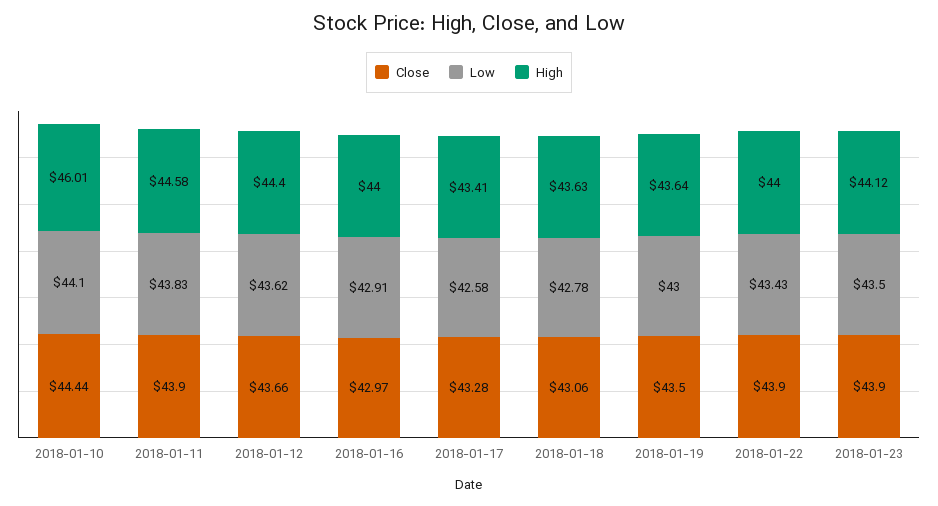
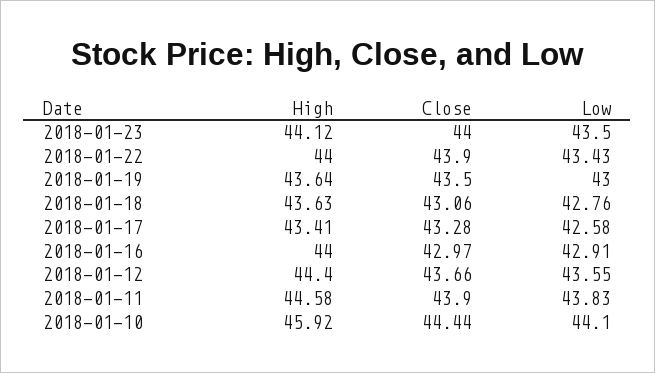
  {
    "Close": {
      "2018-01-10": 44.44,
      "2018-01-11": 43.9,
      "2018-01-12": 43.66,
      "2018-01-16": 42.97,
      "2018-01-17": 43.28,
      "2018-01-18": 43.06,
      "2018-01-19": 43.5,
      "2018-01-22": 43.9,
-     "2018-01-23": 43.9
+     "2018-01-23": 44
    },
    "Low": {
      "2018-01-10": 44.1,
      "2018-01-11": 43.83,
-     "2018-01-12": 43.62,
+     "2018-01-12": 43.55,
      "2018-01-16": 42.91,
      "2018-01-17": 42.58,
-     "2018-01-18": 42.78,
+     "2018-01-18": 42.76,
      "2018-01-19": 43,
      "2018-01-22": 43.43,
      "2018-01-23": 43.5
    },
    "High": {
-     "2018-01-10": 46.01,
+     "2018-01-10": 45.92,
      "2018-01-11": 44.58,
      "2018-01-12": 44.4,
      "2018-01-16": 44,
      "2018-01-17": 43.41,
      "2018-01-18": 43.63,
      "2018-01-19": 43.64,
      "2018-01-22": 44,
      "2018-01-23": 44.12
    }
  }

